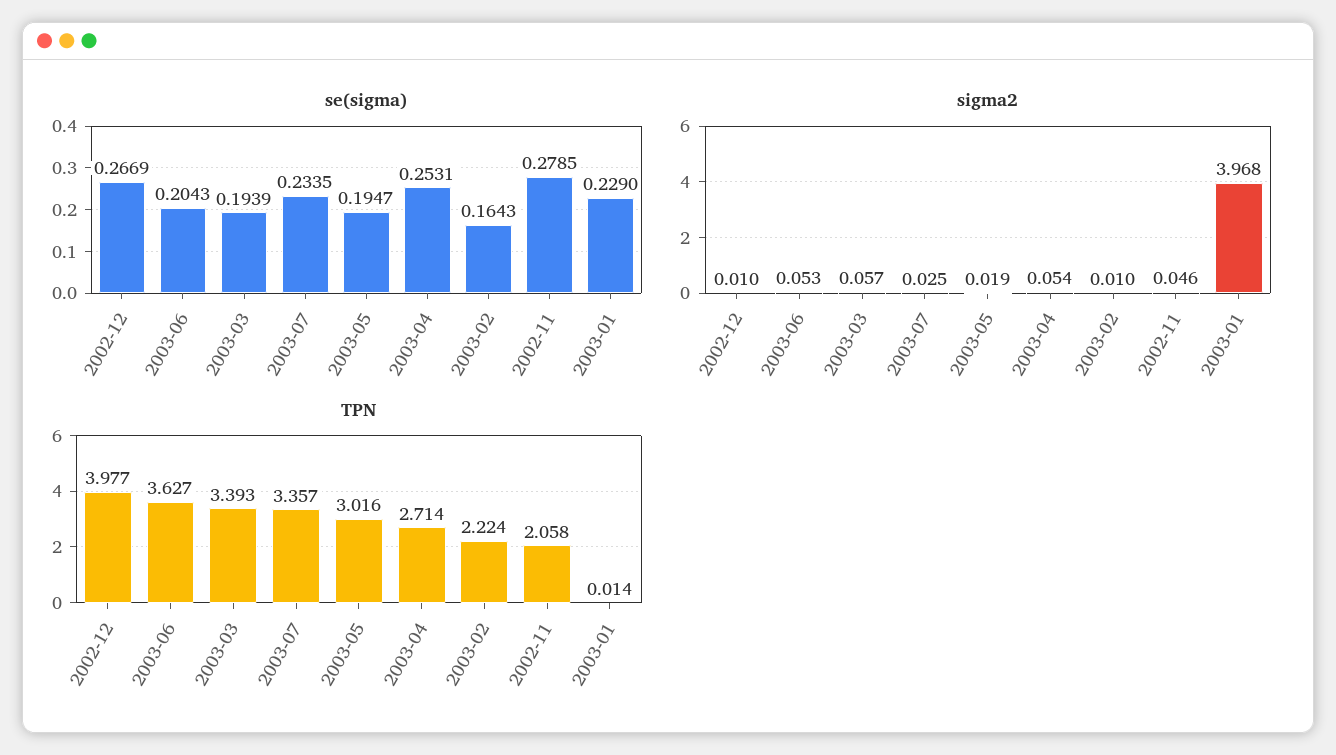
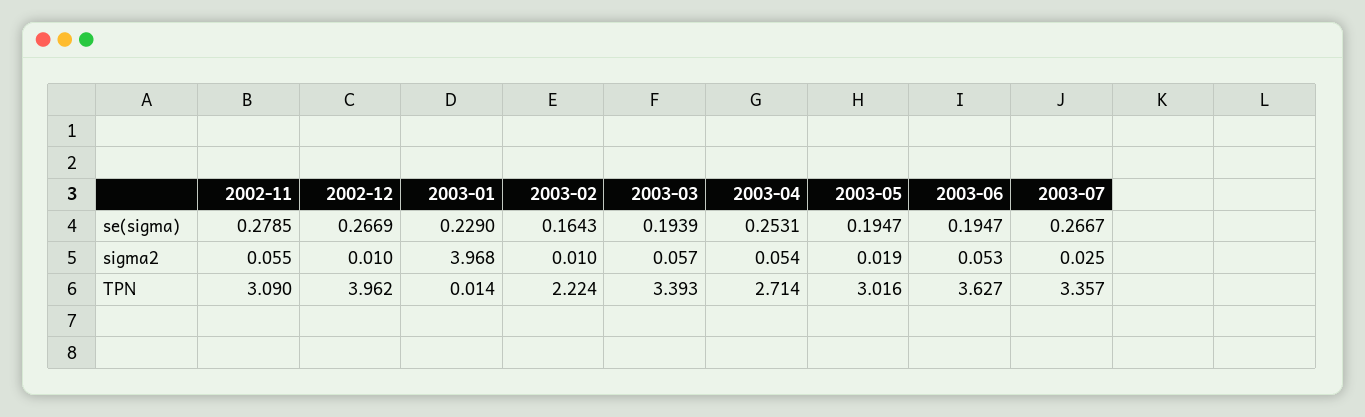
  {
    "se(sigma)": {
      "2002-12": 0.2669,
-     "2003-06": 0.2043,
+     "2003-06": 0.1947,
      "2003-03": 0.1939,
-     "2003-07": 0.2335,
+     "2003-07": 0.2667,
      "2003-05": 0.1947,
      "2003-04": 0.2531,
      "2003-02": 0.1643,
      "2002-11": 0.2785,
      "2003-01": 0.229
    },
    "sigma2": {
      "2002-12": 0.01,
      "2003-06": 0.053,
      "2003-03": 0.057,
      "2003-07": 0.025,
      "2003-05": 0.019,
      "2003-04": 0.054,
      "2003-02": 0.01,
-     "2002-11": 0.046,
+     "2002-11": 0.055,
      "2003-01": 3.968
    },
    "TPN": {
-     "2002-12": 3.977,
+     "2002-12": 3.962,
      "2003-06": 3.627,
      "2003-03": 3.393,
      "2003-07": 3.357,
      "2003-05": 3.016,
      "2003-04": 2.714,
      "2003-02": 2.224,
-     "2002-11": 2.058,
+     "2002-11": 3.09,
      "2003-01": 0.014
    }
  }

